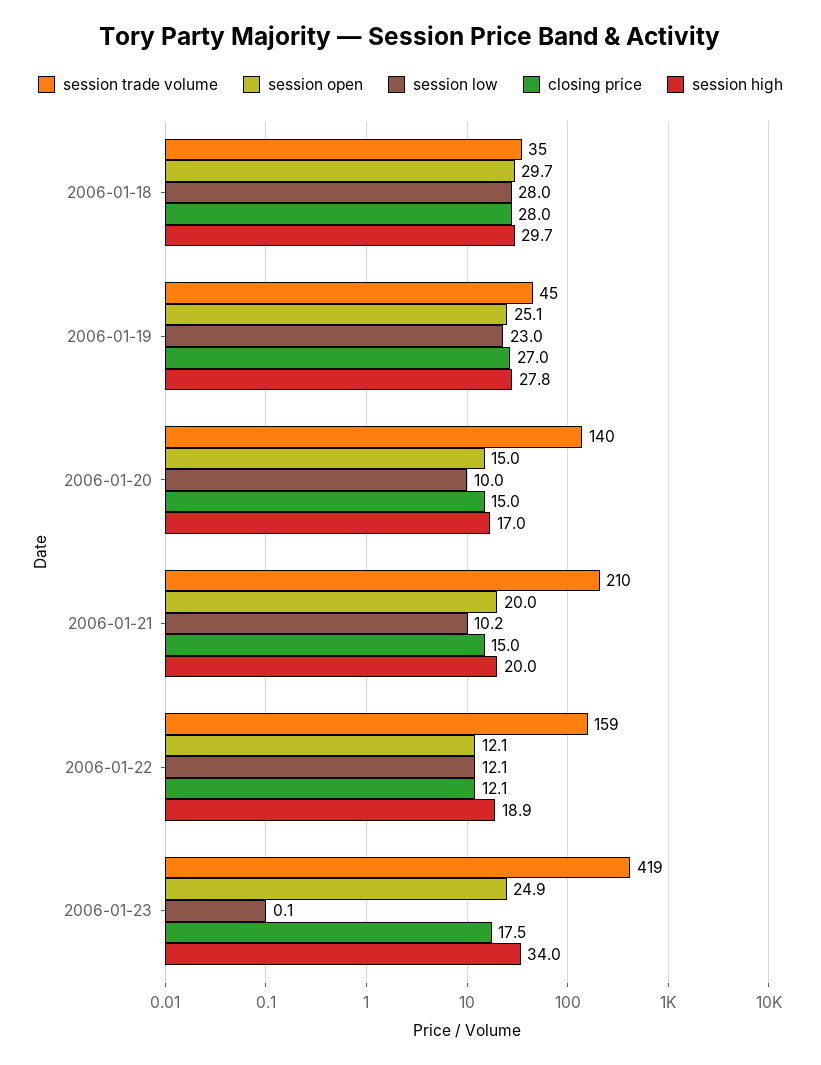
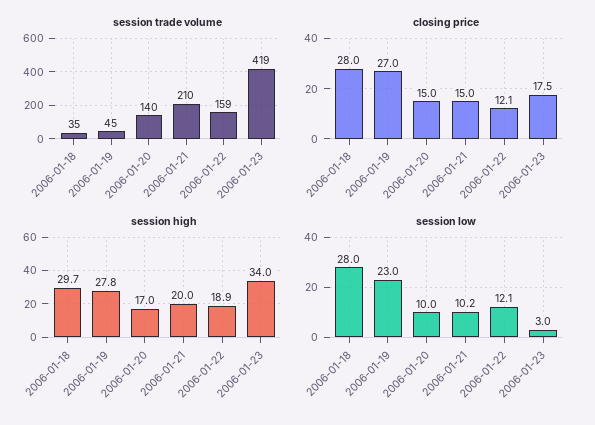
  {
    "session trade volume": {
      "2006-01-18": 35,
      "2006-01-19": 45,
      "2006-01-20": 140,
      "2006-01-21": 210,
      "2006-01-22": 159,
      "2006-01-23": 419
    },
-   "session open": {
-     "2006-01-18": 29.7,
-     "2006-01-19": 25.1,
-     "2006-01-20": 15,
-     "2006-01-21": 20,
-     "2006-01-22": 12.1,
-     "2006-01-23": 24.9
-   },
    "session low": {
      "2006-01-18": 28,
      "2006-01-19": 23,
      "2006-01-20": 10,
      "2006-01-21": 10.2,
      "2006-01-22": 12.1,
-     "2006-01-23": 0.1
+     "2006-01-23": 3
    },
    "closing price": {
      "2006-01-18": 28,
      "2006-01-19": 27,
      "2006-01-20": 15,
      "2006-01-21": 15,
      "2006-01-22": 12.1,
      "2006-01-23": 17.5
    },
    "session high": {
      "2006-01-18": 29.7,
      "2006-01-19": 27.8,
      "2006-01-20": 17,
      "2006-01-21": 20,
      "2006-01-22": 18.9,
      "2006-01-23": 34
    }
  }

